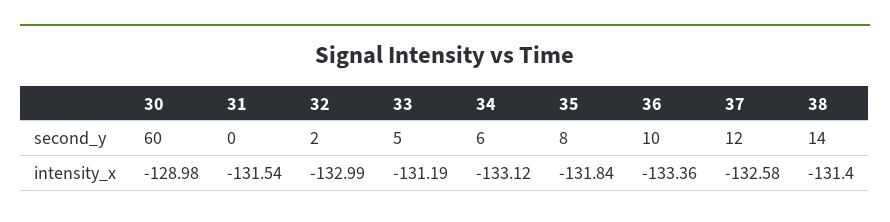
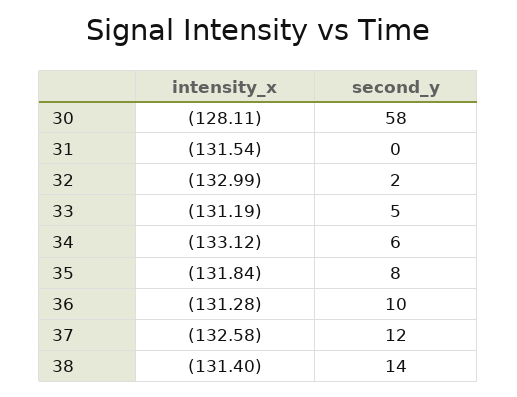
  {
    "30": {
-     "second_y": 60,
+     "second_y": 58,
-     "intensity_x": -128.98
+     "intensity_x": -128.11
    },
    "31": {
      "second_y": 0,
      "intensity_x": -131.54
    },
    "32": {
      "second_y": 2,
      "intensity_x": -132.99
    },
    "33": {
      "second_y": 5,
      "intensity_x": -131.19
    },
    "34": {
      "second_y": 6,
      "intensity_x": -133.12
    },
    "35": {
      "second_y": 8,
      "intensity_x": -131.84
    },
    "36": {
      "second_y": 10,
-     "intensity_x": -133.36
+     "intensity_x": -131.28
    },
    "37": {
      "second_y": 12,
      "intensity_x": -132.58
    },
    "38": {
      "second_y": 14,
      "intensity_x": -131.4
    }
  }

